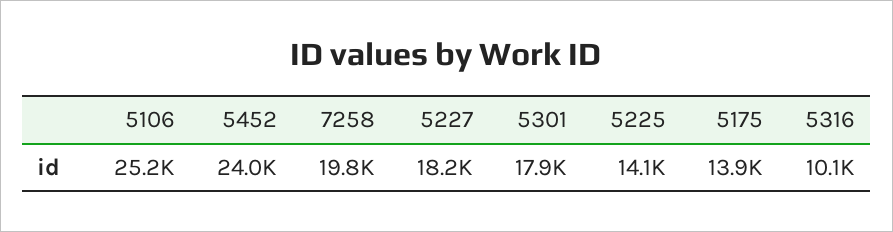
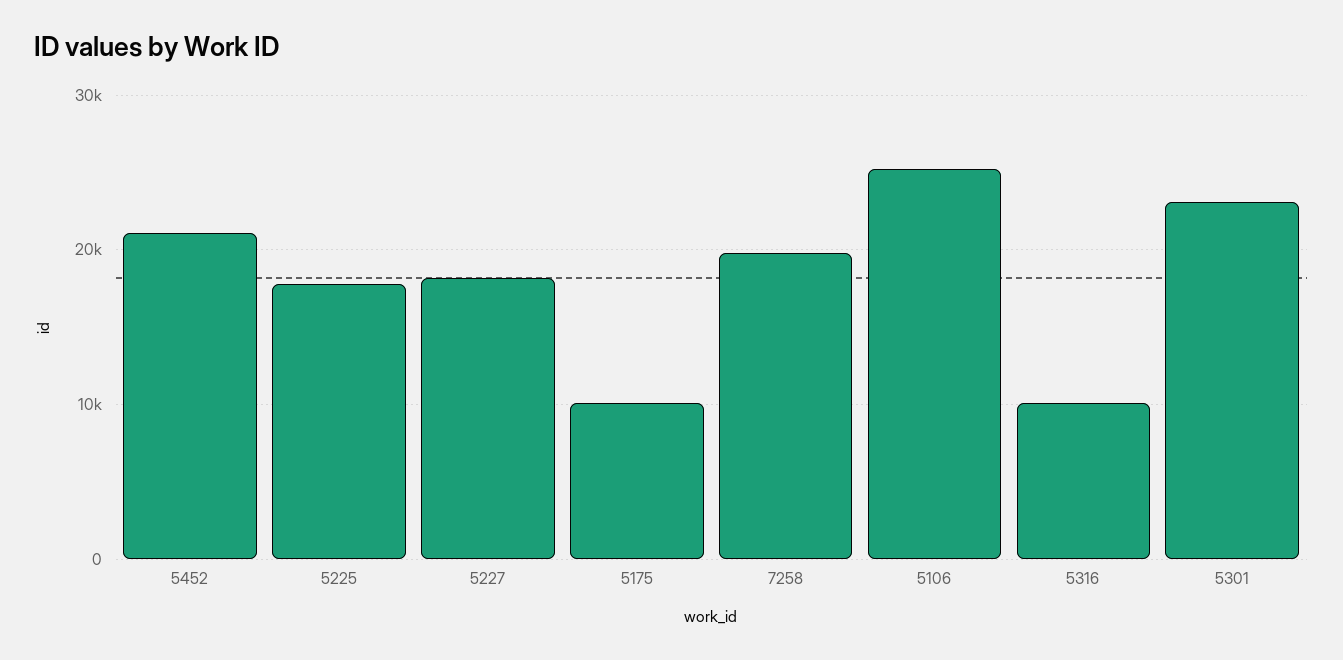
  {
    "5106": 25200,
-   "5452": 24000,
+   "5452": 21000,
    "7258": 19800,
    "5227": 18200,
-   "5301": 17900,
+   "5301": 23000,
-   "5225": 14100,
+   "5225": 18000,
-   "5175": 13900,
+   "5175": 10000,
    "5316": 10100
  }

